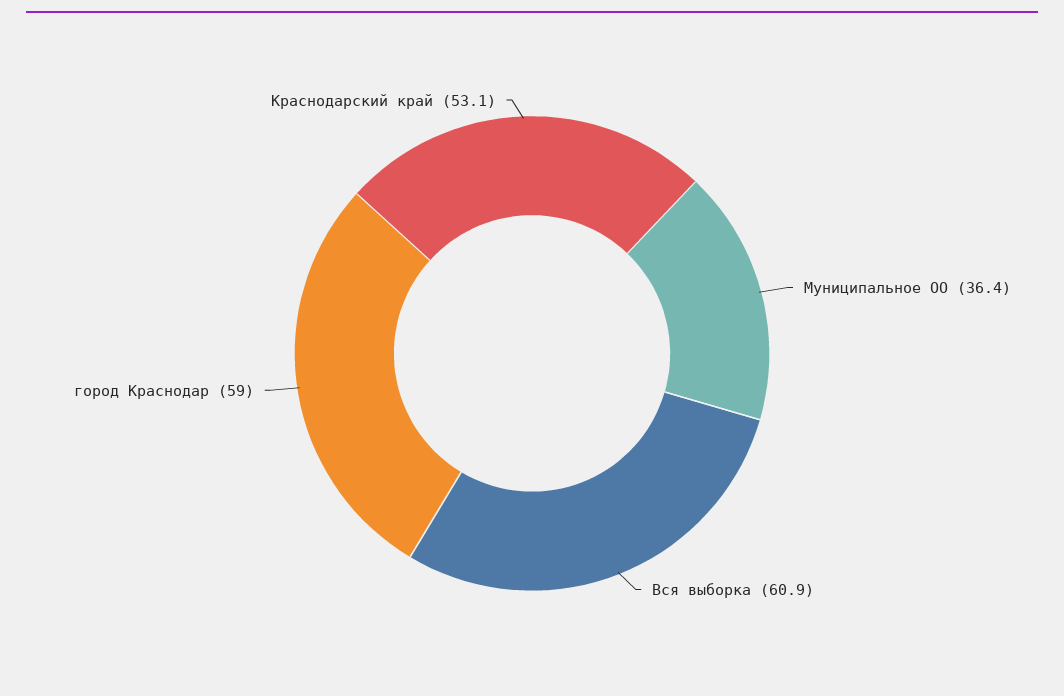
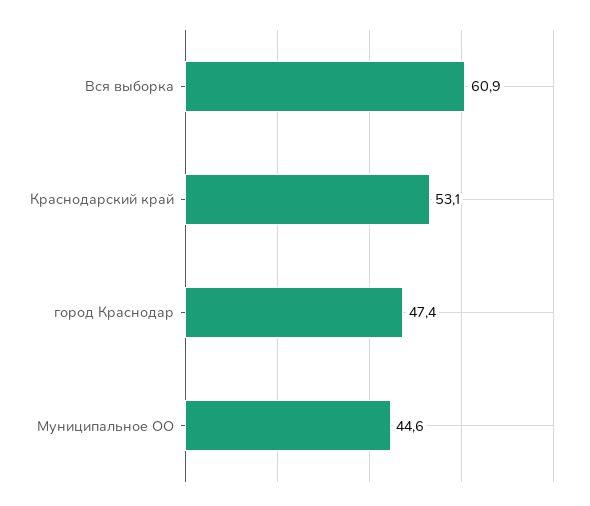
  {
-   "Муниципальное ОО": 36.4,
+   "Муниципальное ОО": 44.6,
    "Вся выборка": 60.9,
-   "город Краснодар": 59,
+   "город Краснодар": 47.4,
    "Краснодарский край": 53.1
  }

